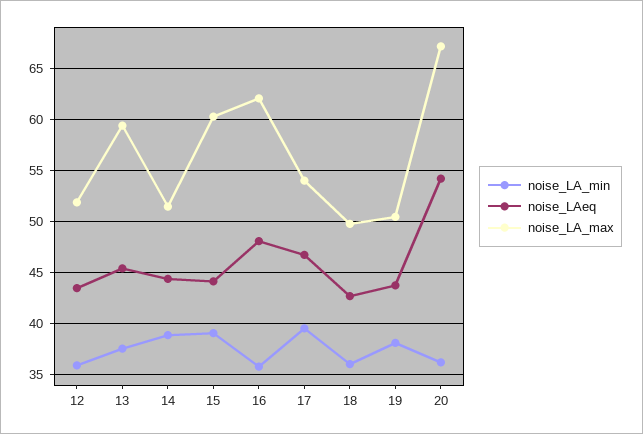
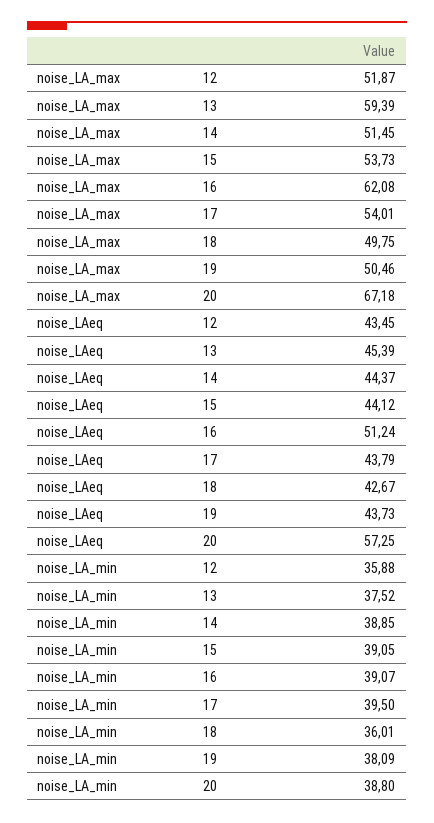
  {
    "noise_LA_min": {
      "12": 35.88,
      "13": 37.52,
      "14": 38.85,
      "15": 39.05,
-     "16": 36,
+     "16": 39.07,
      "17": 39.5,
      "18": 36.01,
      "19": 38.09,
-     "20": 36
+     "20": 38.8
    },
    "noise_LAeq": {
      "12": 43.45,
      "13": 45.39,
      "14": 44.37,
      "15": 44.12,
-     "16": 48,
+     "16": 51.24,
-     "17": 47,
+     "17": 43.79,
      "18": 42.67,
      "19": 43.73,
-     "20": 54
+     "20": 57.25
    },
    "noise_LA_max": {
      "12": 51.87,
      "13": 59.39,
      "14": 51.45,
-     "15": 60,
+     "15": 53.73,
      "16": 62.08,
      "17": 54.01,
      "18": 49.75,
      "19": 50.46,
      "20": 67.18
    }
  }

